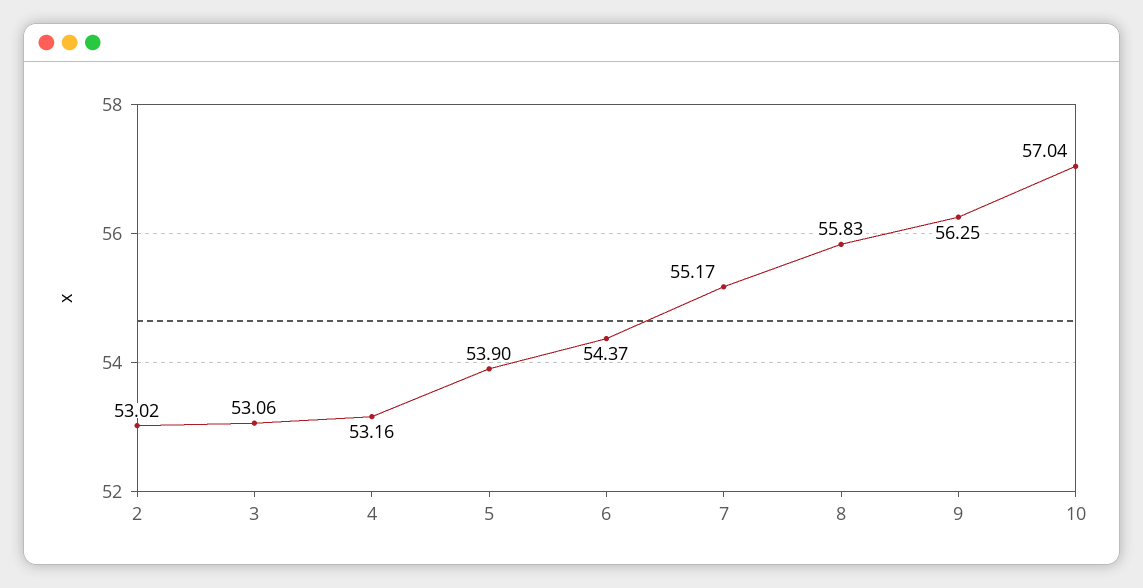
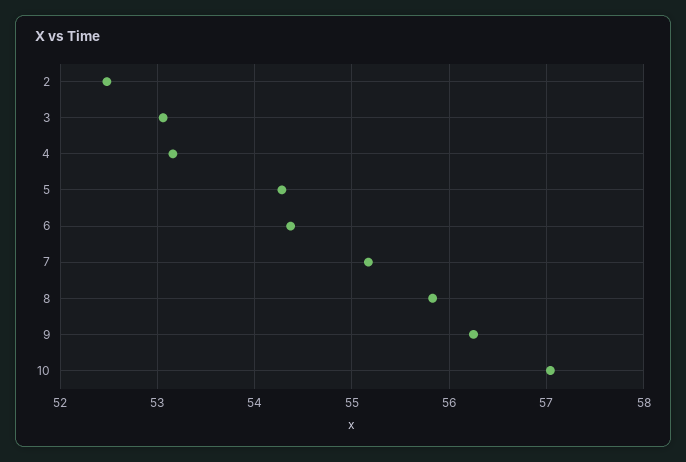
  {
-   "2": 53.02,
+   "2": 52.5,
    "3": 53.06,
    "4": 53.16,
-   "5": 53.9,
+   "5": 54.3,
    "6": 54.37,
    "7": 55.17,
    "8": 55.83,
    "9": 56.25,
    "10": 57.04
  }

